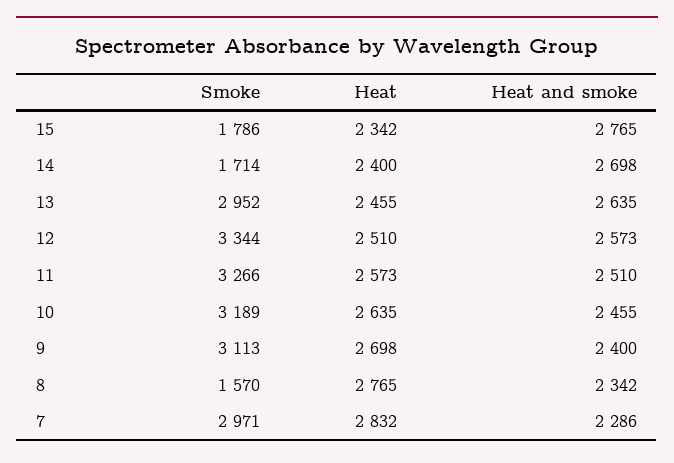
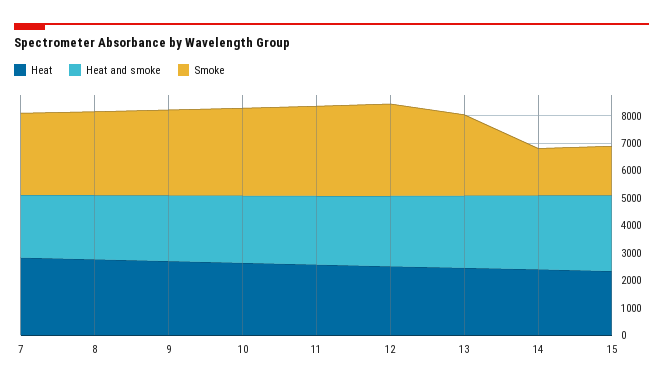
  {
    "Smoke": {
      "15": 1786,
      "14": 1714,
      "13": 2952,
      "12": 3344,
      "11": 3266,
      "10": 3189,
      "9": 3113,
-     "8": 1570,
+     "8": 3000,
      "7": 2971
    },
    "Heat": {
      "15": 2342,
      "14": 2400,
      "13": 2455,
      "12": 2510,
      "11": 2573,
      "10": 2635,
      "9": 2698,
      "8": 2765,
      "7": 2832
    },
    "Heat and smoke": {
      "15": 2765,
      "14": 2698,
      "13": 2635,
      "12": 2573,
      "11": 2510,
      "10": 2455,
      "9": 2400,
      "8": 2342,
      "7": 2286
    }
  }

